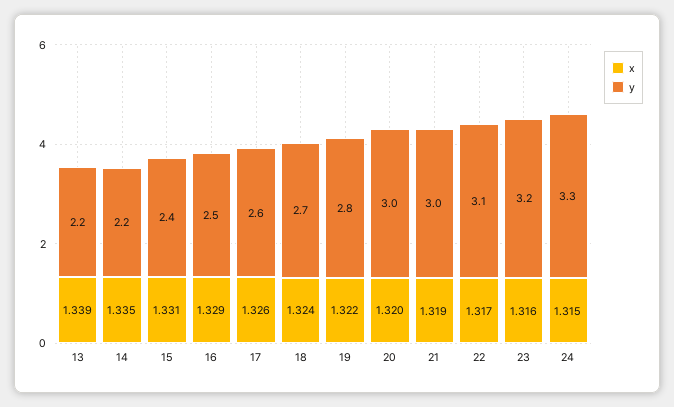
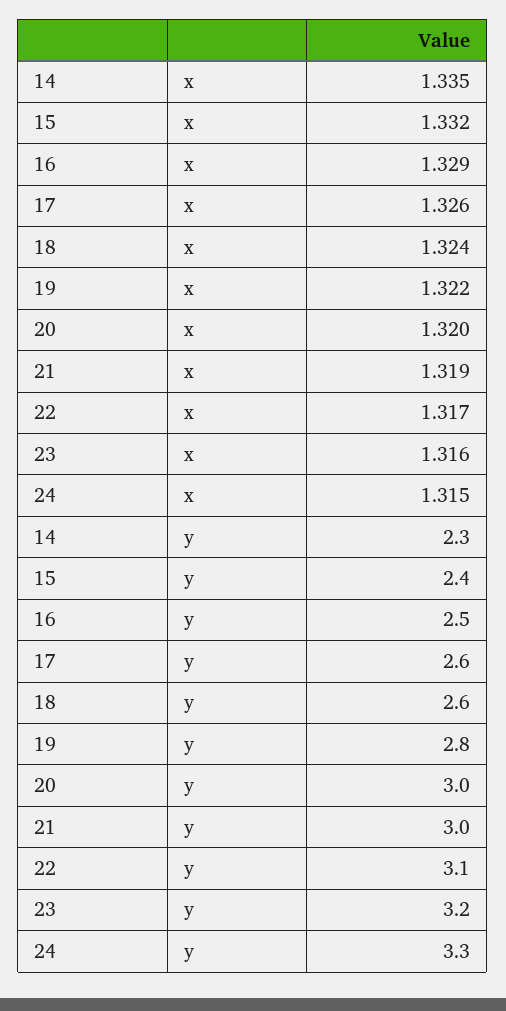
  {
    "x": {
-     "13": 1.339,
      "14": 1.335,
-     "15": 1.331,
+     "15": 1.332,
      "16": 1.329,
      "17": 1.326,
      "18": 1.324,
      "19": 1.322,
      "20": 1.32,
      "21": 1.319,
      "22": 1.317,
      "23": 1.316,
      "24": 1.315
    },
    "y": {
-     "13": 2.2,
-     "14": 2.2,
+     "14": 2.3,
      "15": 2.4,
      "16": 2.5,
      "17": 2.6,
-     "18": 2.7,
+     "18": 2.6,
      "19": 2.8,
      "20": 3,
      "21": 3,
      "22": 3.1,
      "23": 3.2,
      "24": 3.3
    }
  }

